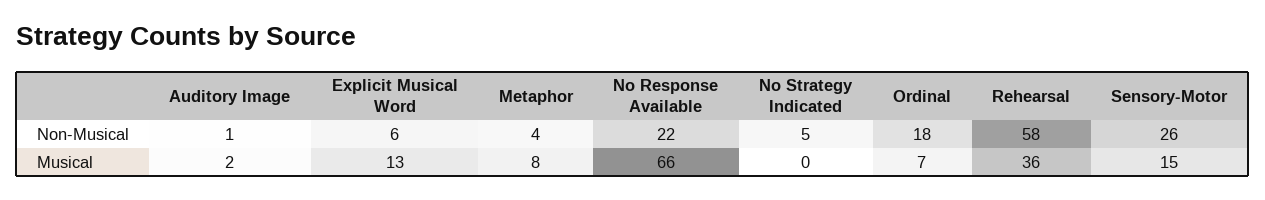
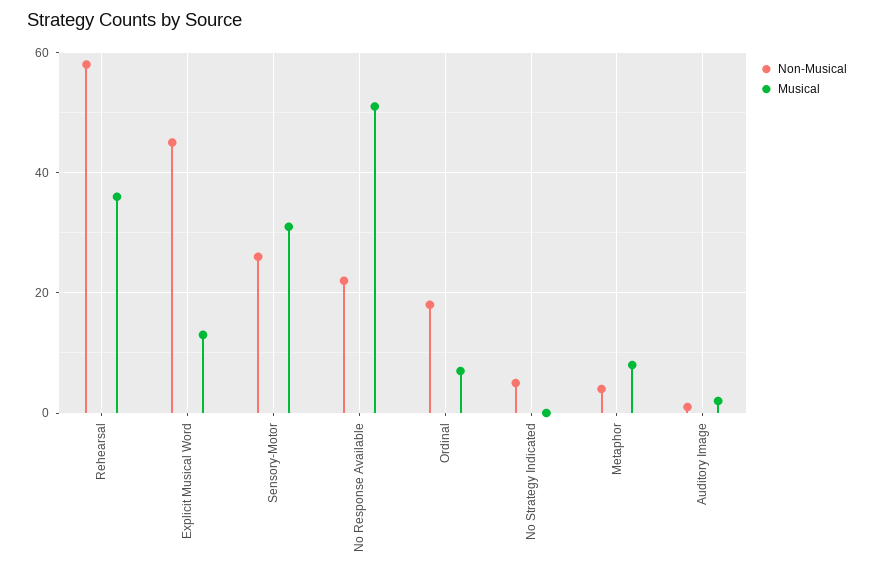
  {
    "Non-Musical": {
      "Auditory Image": 1,
-     "Explicit Musical Word": 6,
+     "Explicit Musical Word": 45,
      "Metaphor": 4,
      "No Response Available": 22,
      "No Strategy Indicated": 5,
      "Ordinal": 18,
      "Rehearsal": 58,
      "Sensory-Motor": 26
    },
    "Musical": {
      "Auditory Image": 2,
      "Explicit Musical Word": 13,
      "Metaphor": 8,
-     "No Response Available": 66,
+     "No Response Available": 50,
      "No Strategy Indicated": 0,
      "Ordinal": 7,
      "Rehearsal": 36,
-     "Sensory-Motor": 15
+     "Sensory-Motor": 30
    }
  }

